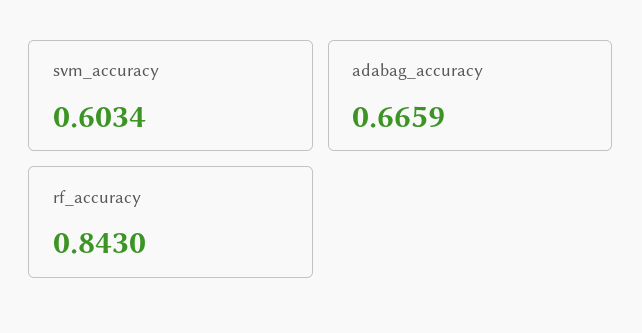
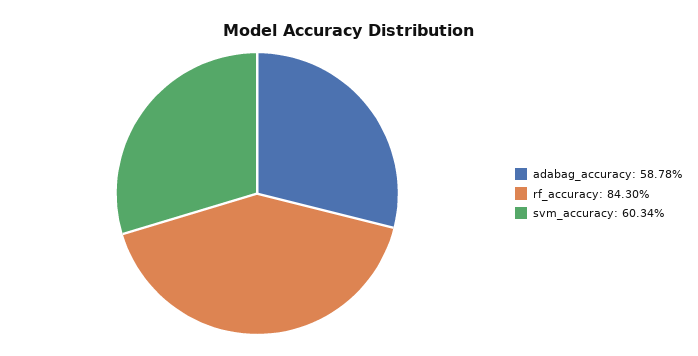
  {
    "svm_accuracy": 0.6034,
-   "adabag_accuracy": 0.6659,
+   "adabag_accuracy": 0.5878,
    "rf_accuracy": 0.843
  }

